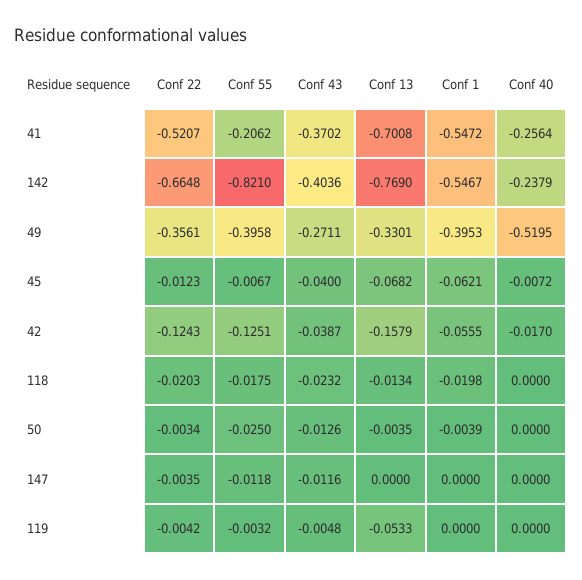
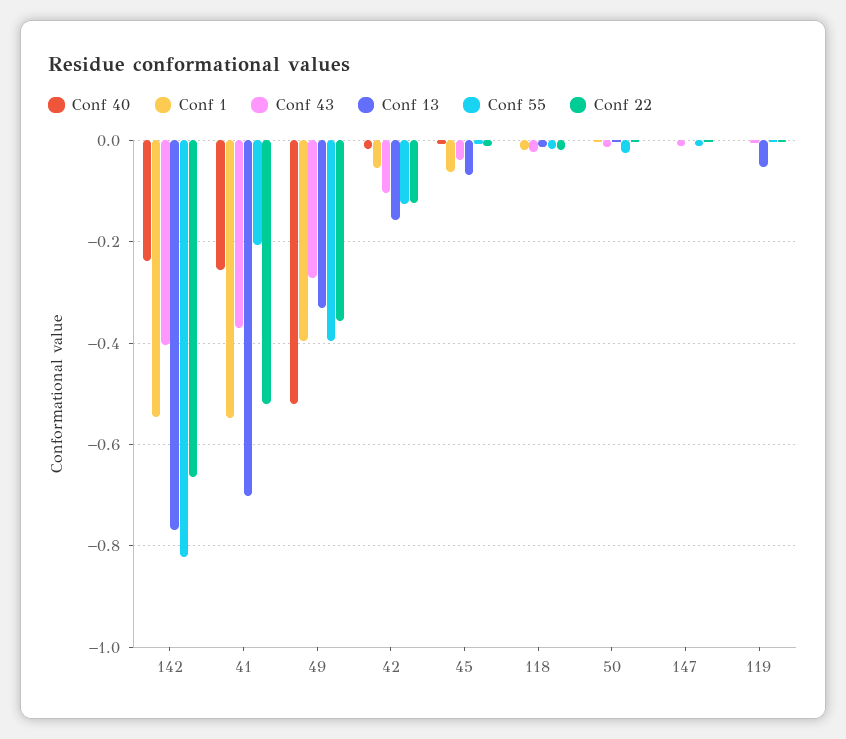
  {
    "Conf 22": {
      "41": -0.5207,
      "142": -0.6648,
      "49": -0.3561,
      "45": -0.0123,
      "42": -0.1243,
      "118": -0.0203,
      "50": -0.0034,
      "147": -0.0035,
      "119": -0.0042
    },
    "Conf 55": {
      "41": -0.2062,
      "142": -0.821,
      "49": -0.3958,
      "45": -0.0067,
      "42": -0.1251,
      "118": -0.0175,
      "50": -0.025,
      "147": -0.0118,
      "119": -0.0032
    },
    "Conf 43": {
      "41": -0.3702,
      "142": -0.4036,
      "49": -0.2711,
      "45": -0.04,
-     "42": -0.0387,
+     "42": -0.1,
      "118": -0.0232,
      "50": -0.0126,
      "147": -0.0116,
      "119": -0.0048
    },
    "Conf 13": {
      "41": -0.7008,
      "142": -0.769,
      "49": -0.3301,
      "45": -0.0682,
      "42": -0.1579,
      "118": -0.0134,
      "50": -0.0035,
      "147": 0,
      "119": -0.0533
    },
    "Conf 1": {
      "41": -0.5472,
      "142": -0.5467,
      "49": -0.3953,
      "45": -0.0621,
      "42": -0.0555,
      "118": -0.0198,
      "50": -0.0039,
      "147": 0,
      "119": 0
    },
    "Conf 40": {
      "41": -0.2564,
      "142": -0.2379,
      "49": -0.5195,
      "45": -0.0072,
      "42": -0.017,
      "118": 0,
      "50": 0,
      "147": 0,
      "119": 0
    }
  }

